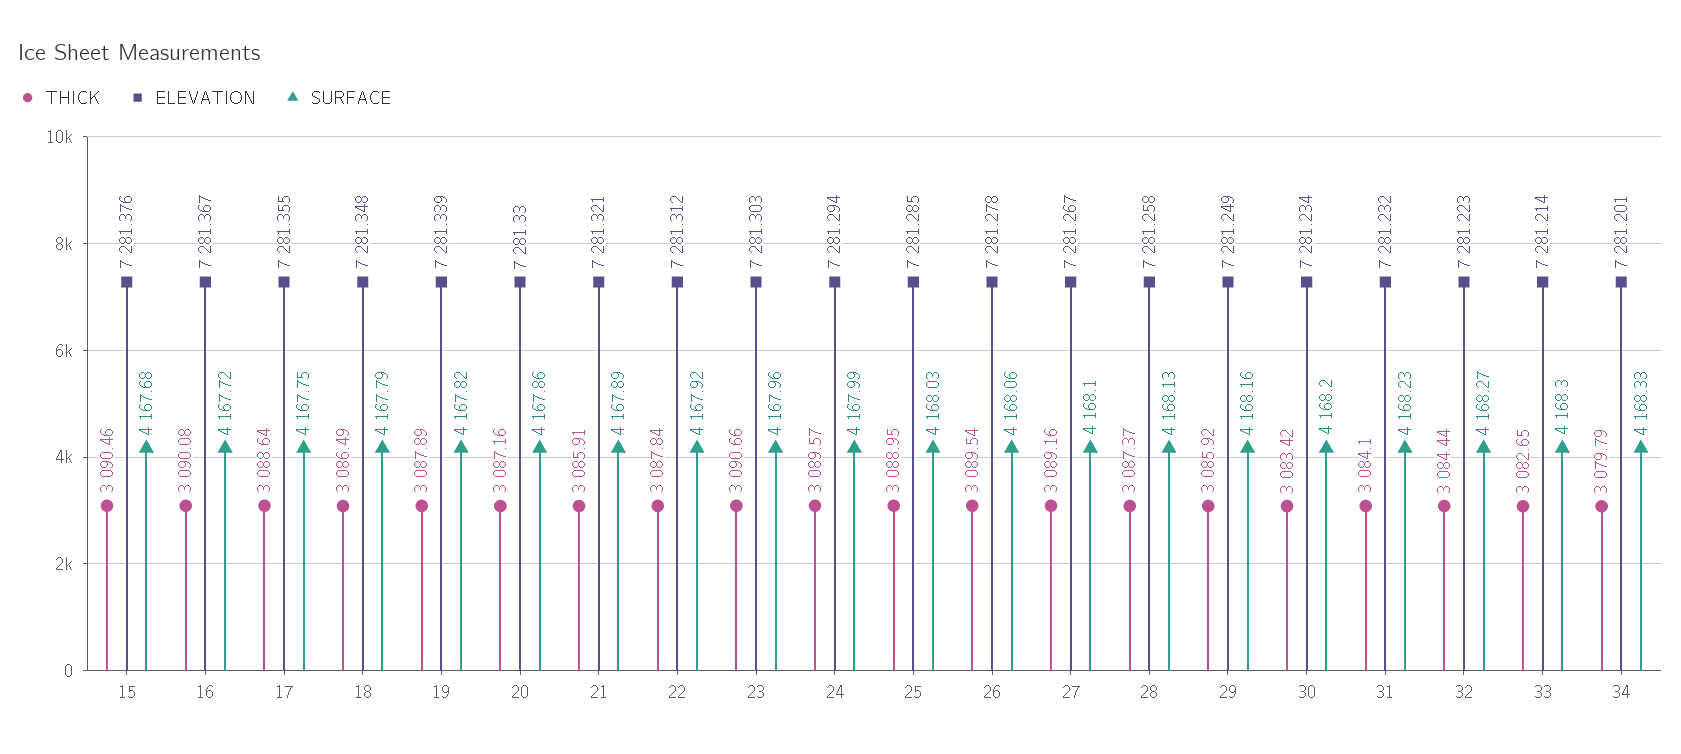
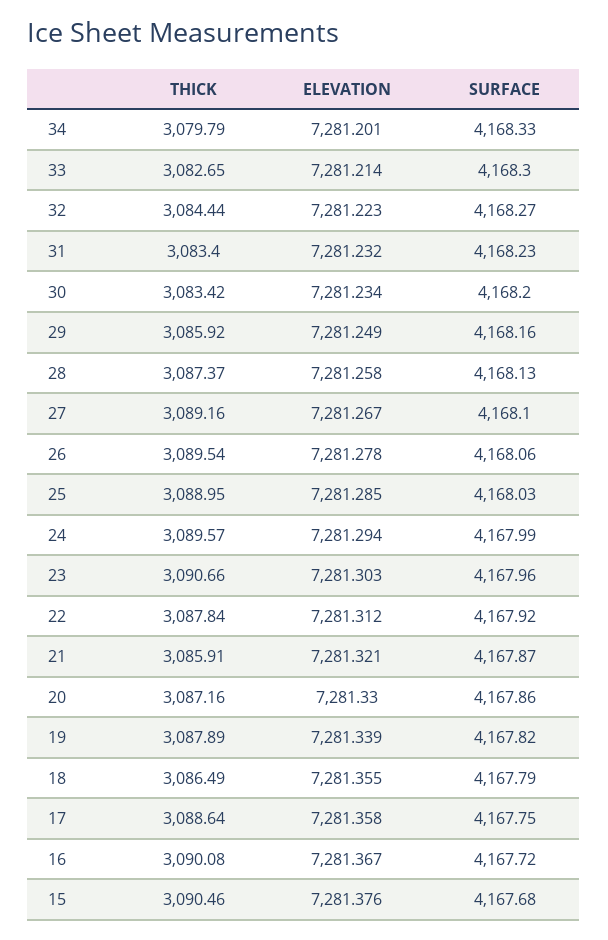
  {
    "THICK": {
      "15": 3090.46,
      "16": 3090.08,
      "17": 3088.64,
      "18": 3086.49,
      "19": 3087.89,
      "20": 3087.16,
      "21": 3085.91,
      "22": 3087.84,
      "23": 3090.66,
      "24": 3089.57,
      "25": 3088.95,
      "26": 3089.54,
      "27": 3089.16,
      "28": 3087.37,
      "29": 3085.92,
      "30": 3083.42,
-     "31": 3084.1,
+     "31": 3083.4,
      "32": 3084.44,
      "33": 3082.65,
      "34": 3079.79
    },
    "ELEVATION": {
      "15": 7281.376,
      "16": 7281.367,
-     "17": 7281.355,
+     "17": 7281.358,
-     "18": 7281.348,
+     "18": 7281.355,
      "19": 7281.339,
      "20": 7281.33,
      "21": 7281.321,
      "22": 7281.312,
      "23": 7281.303,
      "24": 7281.294,
      "25": 7281.285,
      "26": 7281.278,
      "27": 7281.267,
      "28": 7281.258,
      "29": 7281.249,
      "30": 7281.234,
      "31": 7281.232,
      "32": 7281.223,
      "33": 7281.214,
      "34": 7281.201
    },
    "SURFACE": {
      "15": 4167.68,
      "16": 4167.72,
      "17": 4167.75,
      "18": 4167.79,
      "19": 4167.82,
      "20": 4167.86,
-     "21": 4167.89,
+     "21": 4167.87,
      "22": 4167.92,
      "23": 4167.96,
      "24": 4167.99,
      "25": 4168.03,
      "26": 4168.06,
      "27": 4168.1,
      "28": 4168.13,
      "29": 4168.16,
      "30": 4168.2,
      "31": 4168.23,
      "32": 4168.27,
      "33": 4168.3,
      "34": 4168.33
    }
  }

